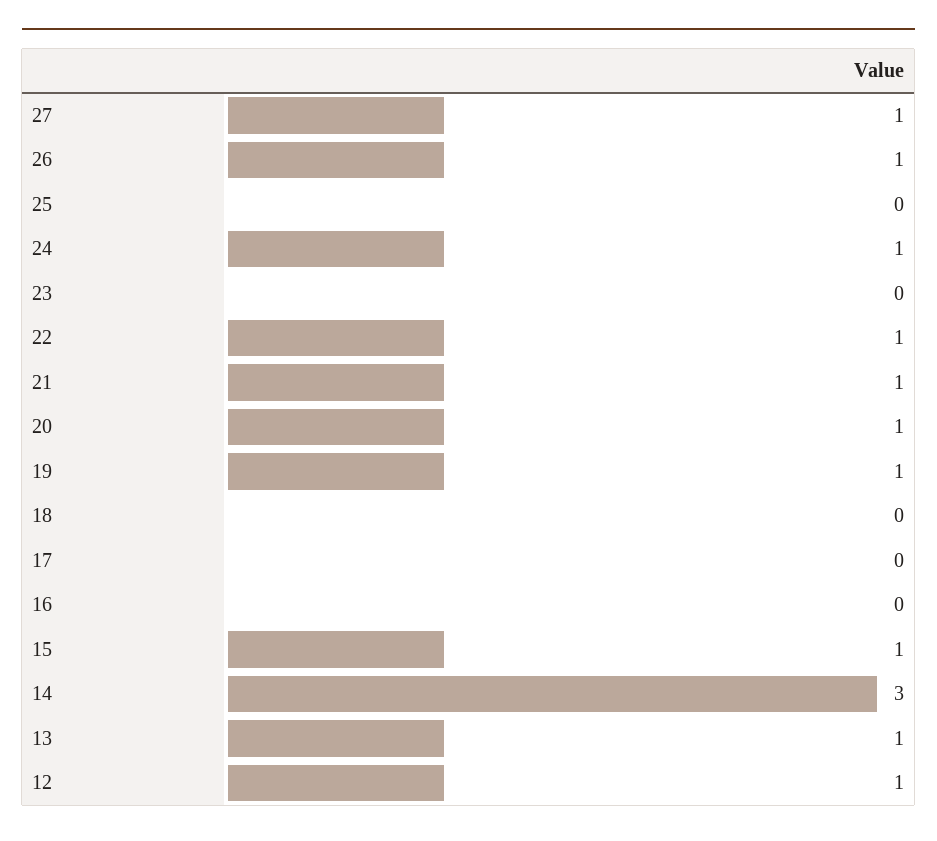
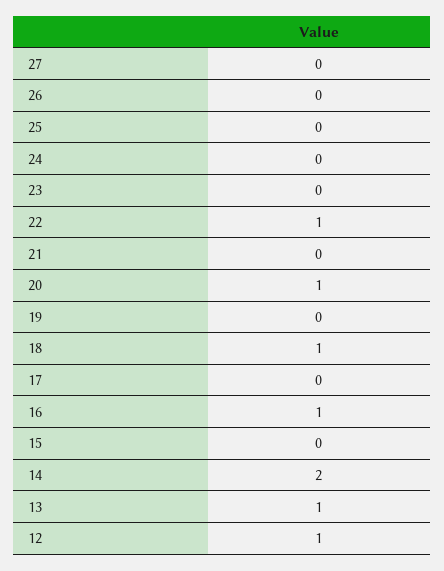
  {
-   "27": 1,
+   "27": 0,
-   "26": 1,
+   "26": 0,
    "25": 0,
-   "24": 1,
+   "24": 0,
    "23": 0,
    "22": 1,
-   "21": 1,
+   "21": 0,
    "20": 1,
-   "19": 1,
+   "19": 0,
-   "18": 0,
+   "18": 1,
    "17": 0,
-   "16": 0,
+   "16": 1,
-   "15": 1,
+   "15": 0,
-   "14": 3,
+   "14": 2,
    "13": 1,
    "12": 1
  }

